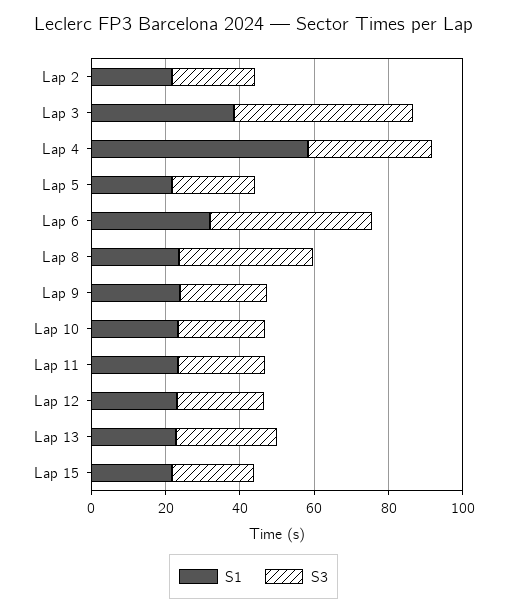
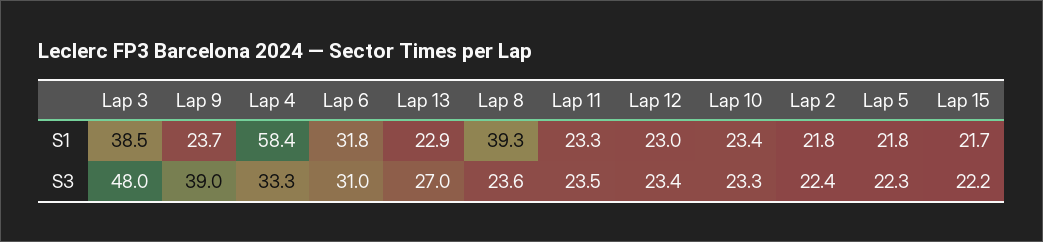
  {
    "S1": {
      "Lap 2": 21.8,
      "Lap 3": 38.5,
      "Lap 4": 58.4,
      "Lap 5": 21.8,
      "Lap 6": 31.8,
-     "Lap 8": 25,
+     "Lap 8": 39.3,
      "Lap 9": 23.7,
      "Lap 10": 23.4,
      "Lap 11": 23.3,
      "Lap 12": 23,
      "Lap 13": 22.9,
      "Lap 15": 21.7
    },
    "S3": {
      "Lap 2": 22.4,
      "Lap 3": 48,
      "Lap 4": 33.3,
      "Lap 5": 22.3,
-     "Lap 6": 45,
+     "Lap 6": 31,
-     "Lap 8": 35,
+     "Lap 8": 23.6,
-     "Lap 9": 25,
+     "Lap 9": 39,
      "Lap 10": 23.3,
      "Lap 11": 23.5,
      "Lap 12": 23.4,
      "Lap 13": 27,
      "Lap 15": 22.2
    }
  }

